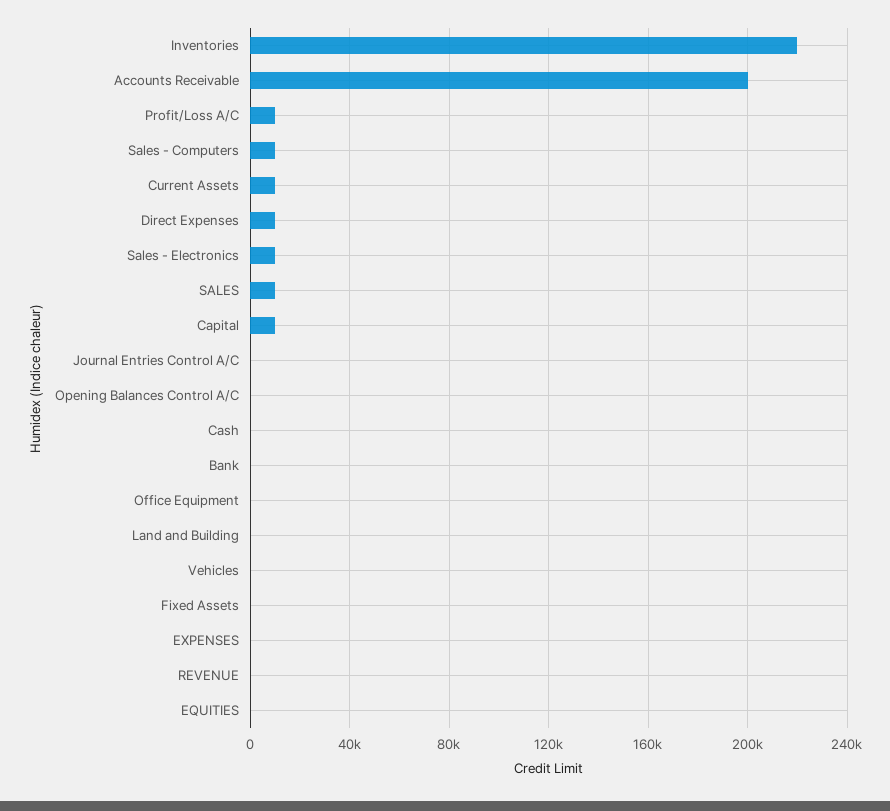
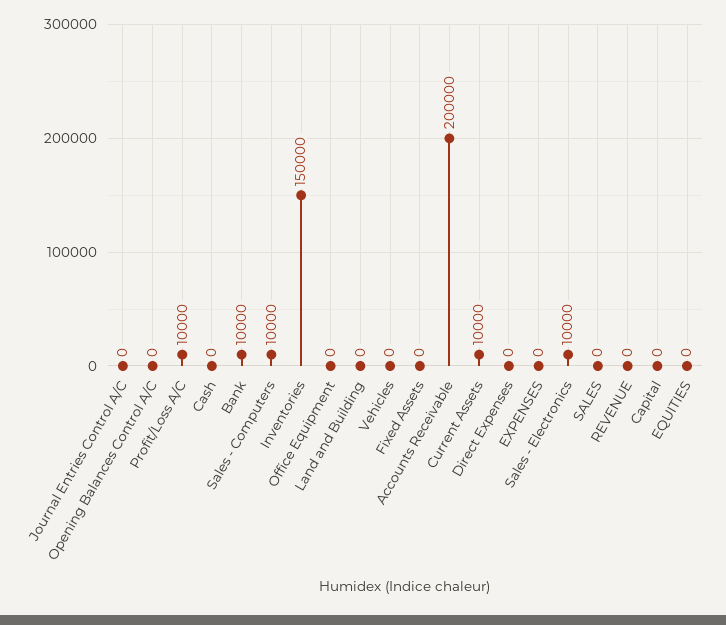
  {
-   "Inventories": 220000,
+   "Inventories": 150000,
    "Accounts Receivable": 200000,
    "Profit/Loss A/C": 10000,
    "Sales - Computers": 10000,
    "Current Assets": 10000,
-   "Direct Expenses": 10000,
+   "Direct Expenses": 0,
    "Sales - Electronics": 10000,
-   "SALES": 10000,
+   "SALES": 0,
-   "Capital": 10000,
+   "Capital": 0,
    "Journal Entries Control A/C": 0,
    "Opening Balances Control A/C": 0,
    "Cash": 0,
-   "Bank": 0,
+   "Bank": 10000,
    "Office Equipment": 0,
    "Land and Building": 0,
    "Vehicles": 0,
    "Fixed Assets": 0,
    "EXPENSES": 0,
    "REVENUE": 0,
    "EQUITIES": 0
  }

